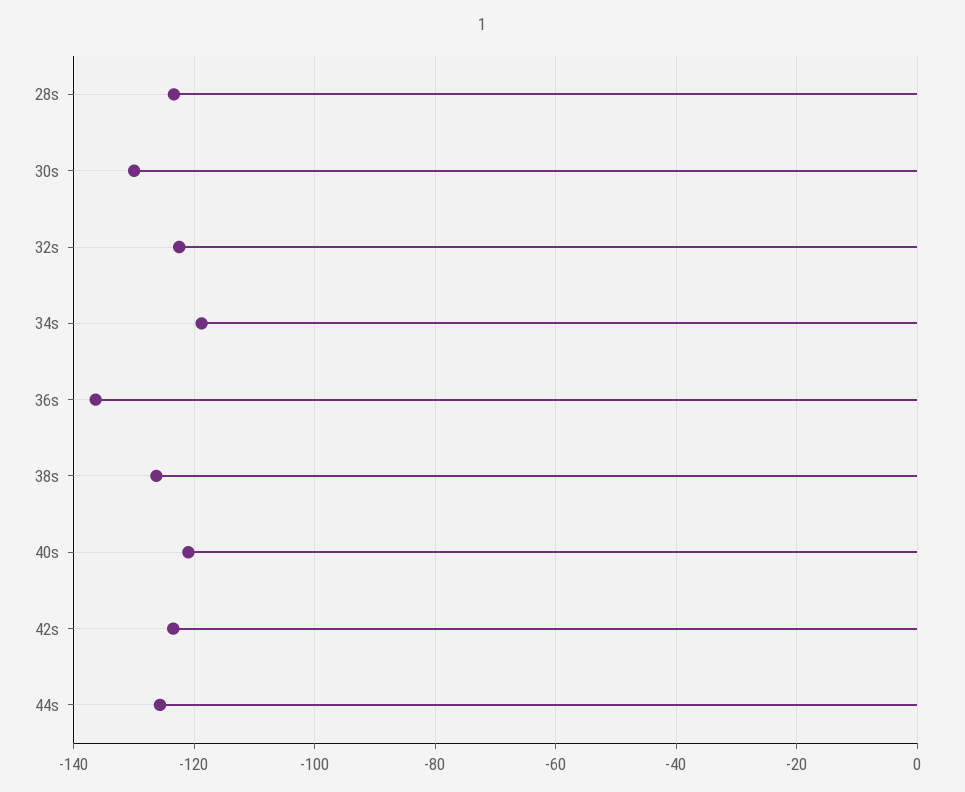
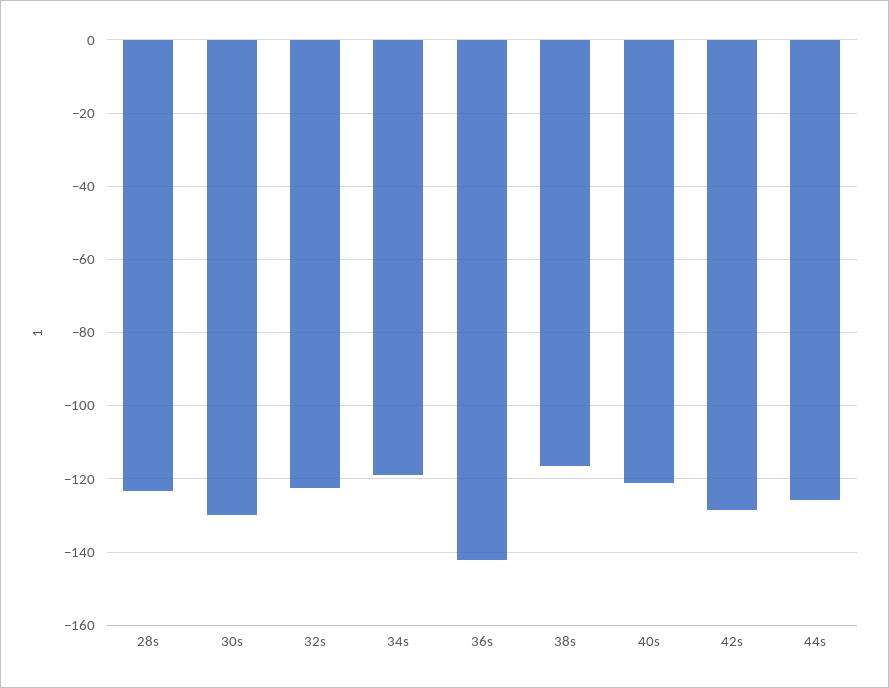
  {
    "28s": -124,
    "30s": -130,
    "32s": -122,
    "34s": -118,
-   "36s": -136,
+   "36s": -142,
-   "38s": -126,
+   "38s": -116,
    "40s": -122,
-   "42s": -124,
+   "42s": -128,
    "44s": -126
  }

